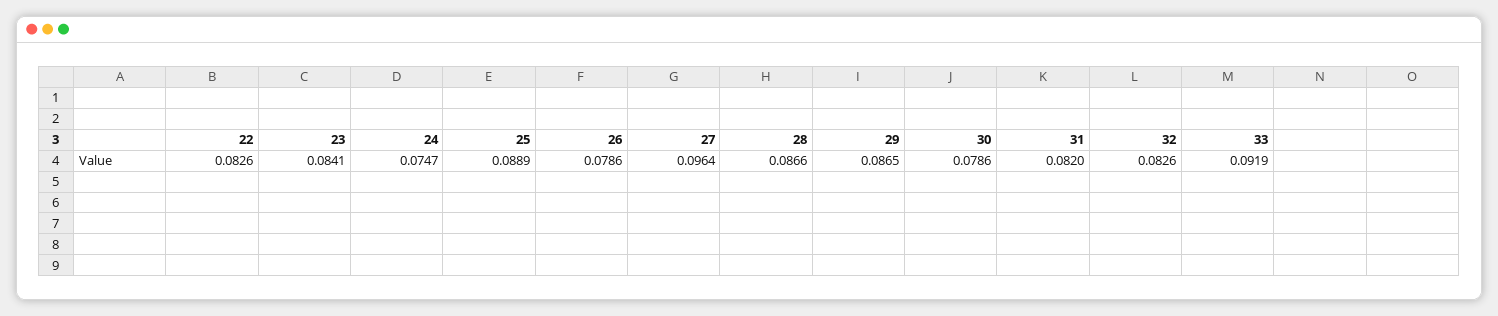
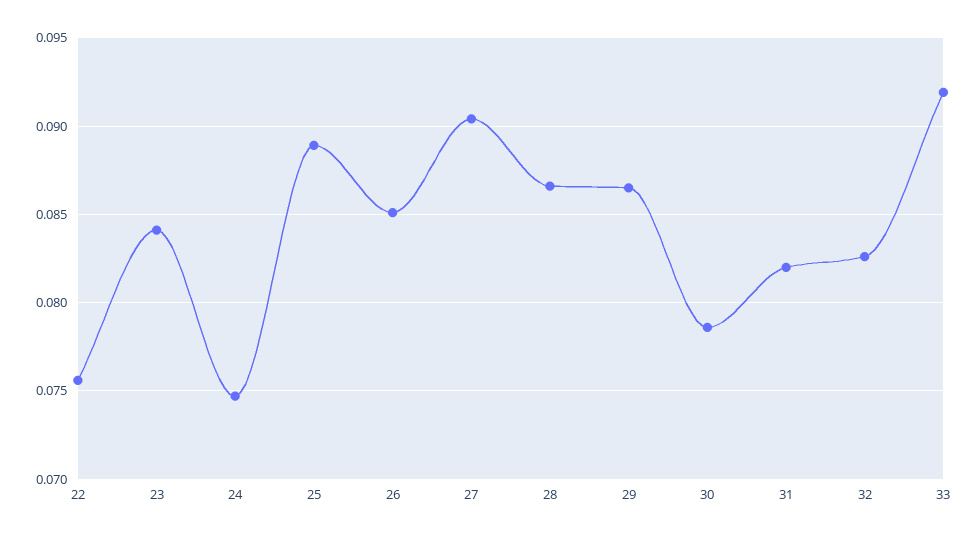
  {
-   "22": 0.0826,
+   "22": 0.0755,
    "23": 0.0841,
    "24": 0.0747,
    "25": 0.0889,
-   "26": 0.0786,
+   "26": 0.085,
-   "27": 0.0964,
+   "27": 0.0905,
    "28": 0.0866,
    "29": 0.0865,
    "30": 0.0786,
    "31": 0.082,
    "32": 0.0826,
    "33": 0.0919
  }

